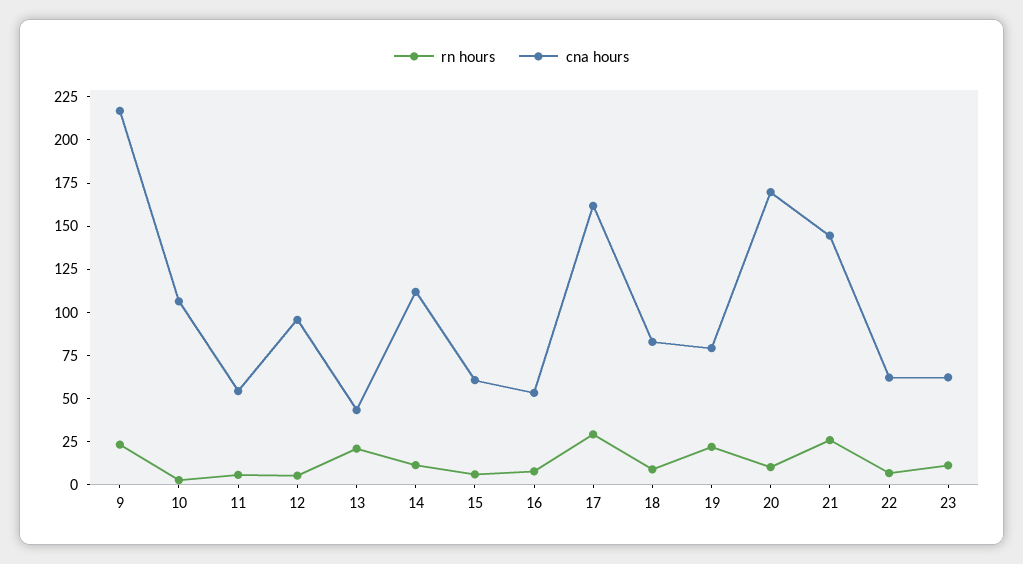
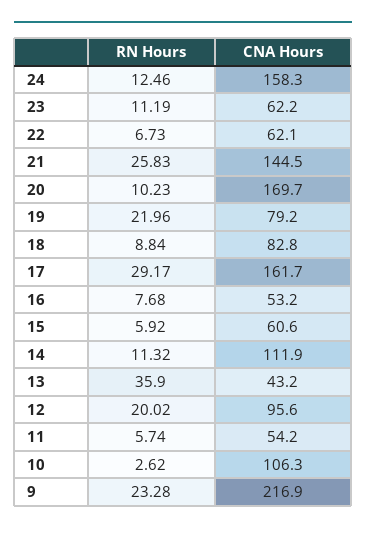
  {
    "rn hours": {
      "9": 23.28,
      "10": 2.62,
      "11": 5.74,
-     "12": 5,
+     "12": 20.02,
-     "13": 20,
+     "13": 35.9,
      "14": 11.32,
      "15": 5.92,
      "16": 7.68,
      "17": 29.17,
      "18": 8.84,
      "19": 21.96,
      "20": 10.23,
      "21": 25.83,
      "22": 6.73,
-     "23": 11.19
+     "23": 11.19,
+     "24": 12.46
    },
    "cna hours": {
      "9": 216.9,
      "10": 106.3,
      "11": 54.2,
      "12": 95.6,
      "13": 43.2,
      "14": 111.9,
      "15": 60.6,
      "16": 53.2,
      "17": 161.7,
      "18": 82.8,
      "19": 79.2,
      "20": 169.7,
      "21": 144.5,
      "22": 62.1,
-     "23": 62.2
+     "23": 62.2,
+     "24": 158.3
    }
  }

